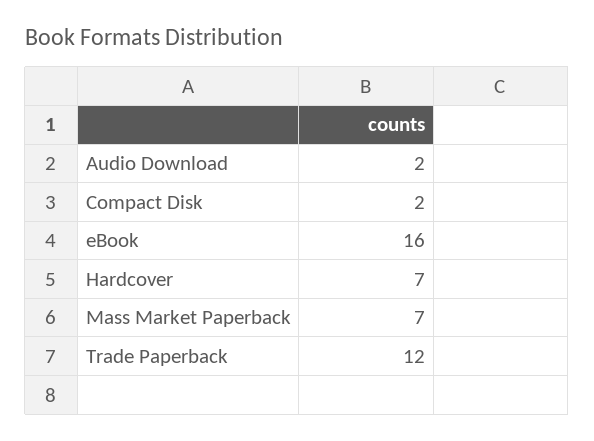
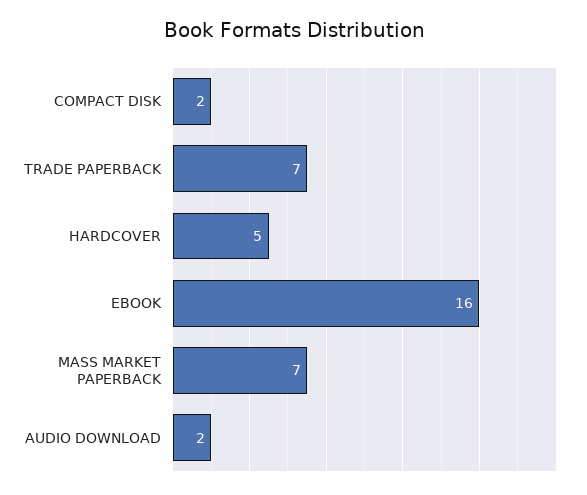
  {
    "Audio Download": 2,
    "Compact Disk": 2,
    "eBook": 16,
-   "Hardcover": 7,
+   "Hardcover": 5,
    "Mass Market Paperback": 7,
-   "Trade Paperback": 12
+   "Trade Paperback": 7
  }

